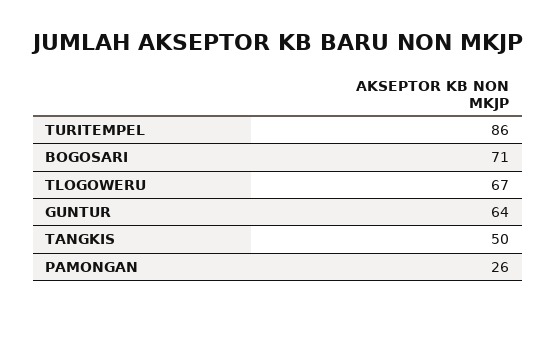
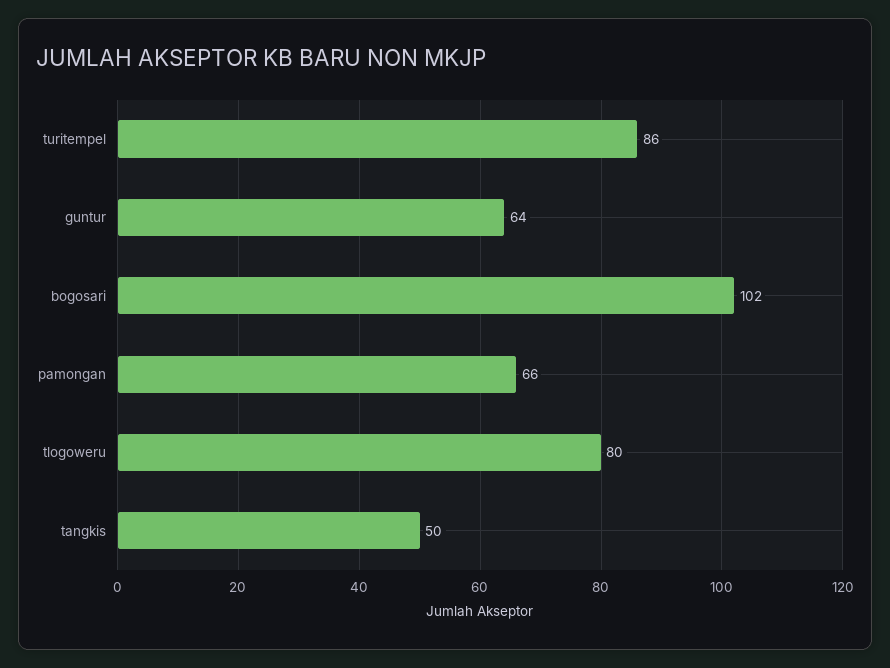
  {
    "TURITEMPEL": 86,
-   "BOGOSARI": 71,
+   "BOGOSARI": 102,
-   "TLOGOWERU": 67,
+   "TLOGOWERU": 80,
    "GUNTUR": 64,
    "TANGKIS": 50,
-   "PAMONGAN": 26
+   "PAMONGAN": 66
  }

